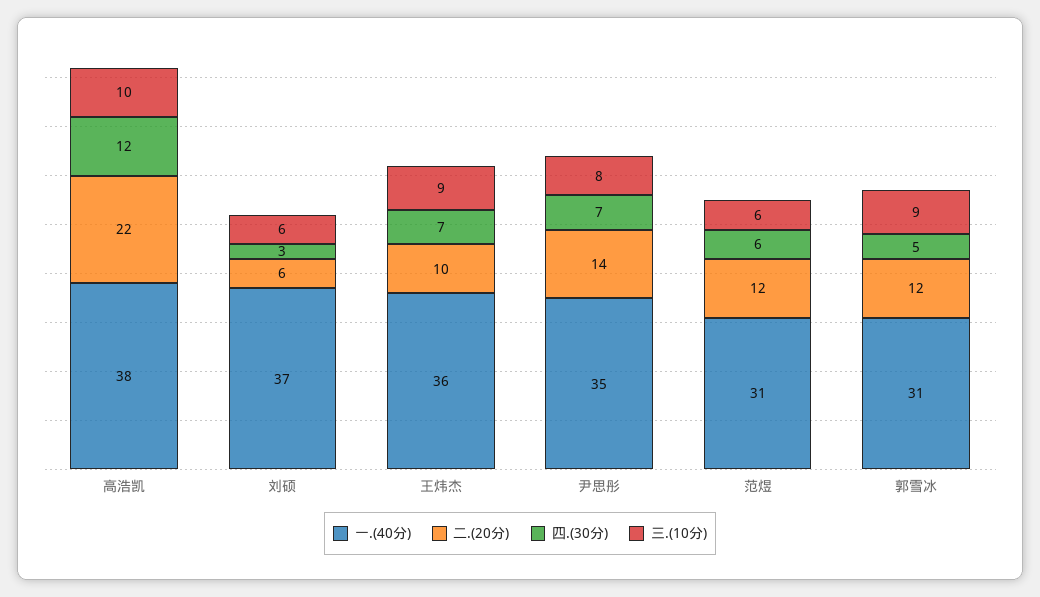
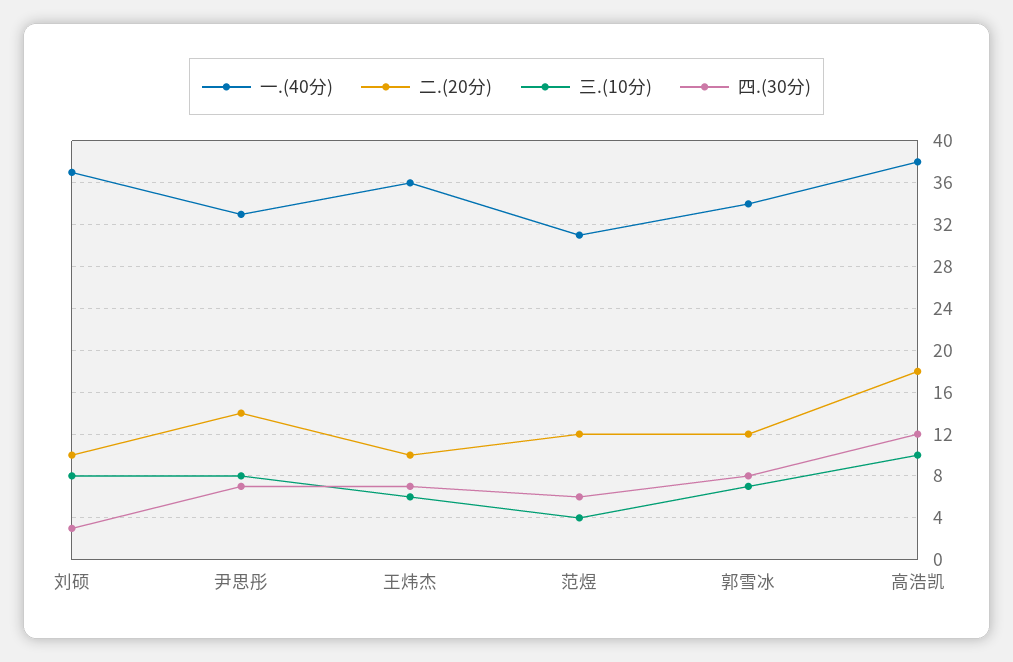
  {
    "一.(40分)": {
      "高浩凯": 38,
      "刘硕": 37,
      "王炜杰": 36,
-     "尹思彤": 35,
+     "尹思彤": 33,
      "范煜": 31,
-     "郭雪冰": 31
+     "郭雪冰": 34
    },
    "二.(20分)": {
-     "高浩凯": 22,
+     "高浩凯": 18,
-     "刘硕": 6,
+     "刘硕": 10,
      "王炜杰": 10,
      "尹思彤": 14,
      "范煜": 12,
      "郭雪冰": 12
    },
    "四.(30分)": {
      "高浩凯": 12,
      "刘硕": 3,
      "王炜杰": 7,
      "尹思彤": 7,
      "范煜": 6,
-     "郭雪冰": 5
+     "郭雪冰": 8
    },
    "三.(10分)": {
      "高浩凯": 10,
-     "刘硕": 6,
+     "刘硕": 8,
-     "王炜杰": 9,
+     "王炜杰": 6,
      "尹思彤": 8,
-     "范煜": 6,
+     "范煜": 4,
-     "郭雪冰": 9
+     "郭雪冰": 7
    }
  }

